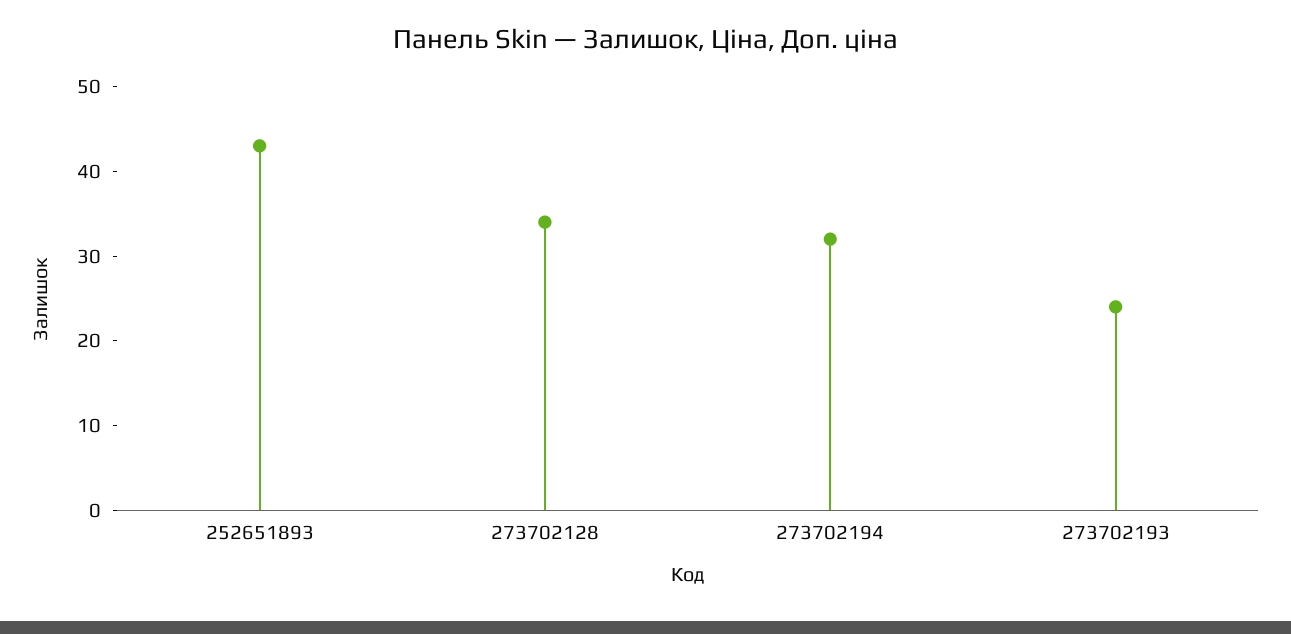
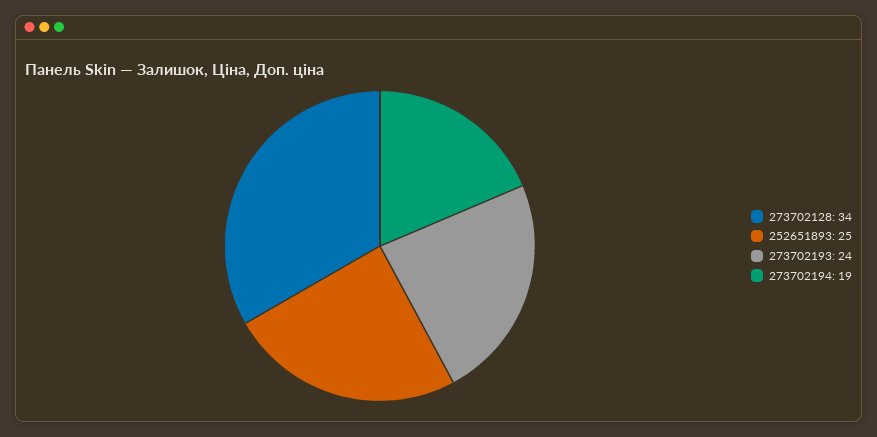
  {
-   "252651893": 43,
+   "252651893": 25,
    "273702128": 34,
-   "273702194": 32,
+   "273702194": 19,
    "273702193": 24
  }

